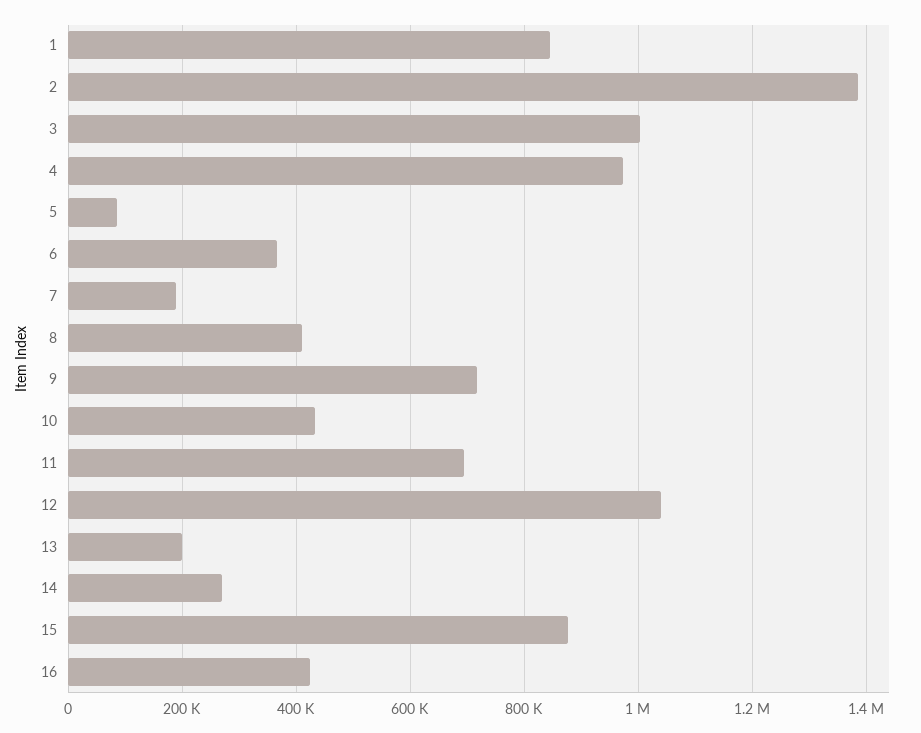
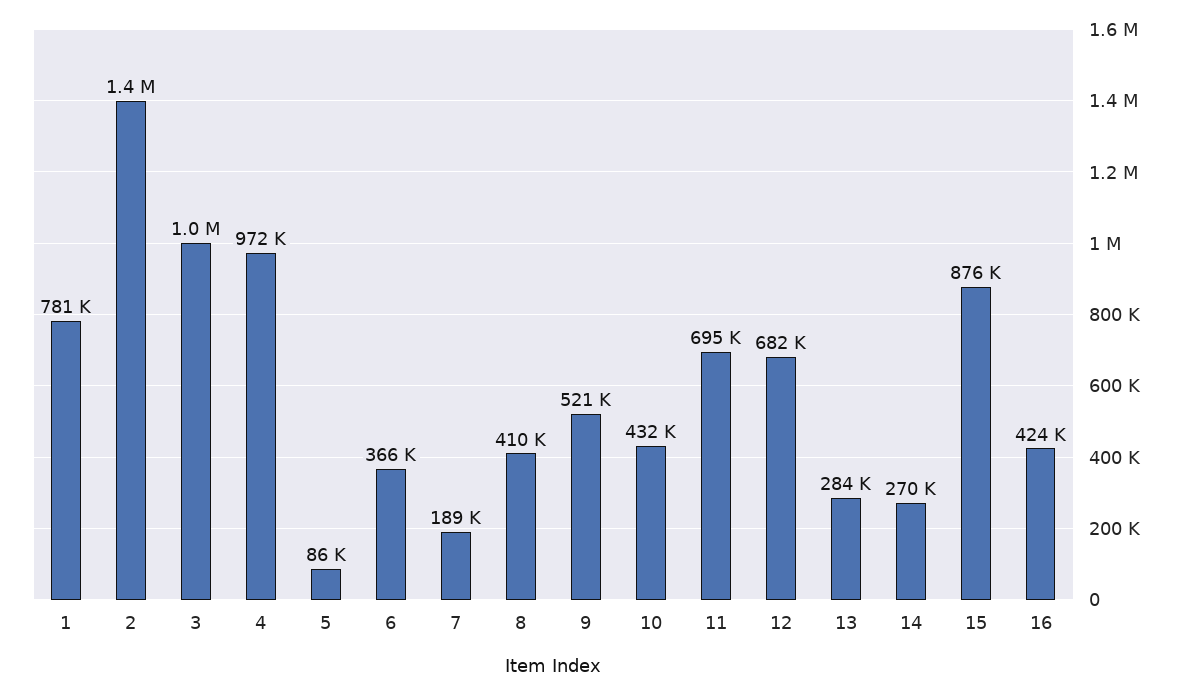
  {
-   "1": 840000,
+   "1": 781000,
    "2": 1400000,
    "3": 1000000,
    "4": 972000,
    "5": 86000,
    "6": 366000,
    "7": 189000,
    "8": 410000,
-   "9": 720000,
+   "9": 521000,
    "10": 432000,
    "11": 695000,
-   "12": 1040000,
+   "12": 682000,
-   "13": 200000,
+   "13": 284000,
    "14": 270000,
    "15": 876000,
    "16": 424000
  }

